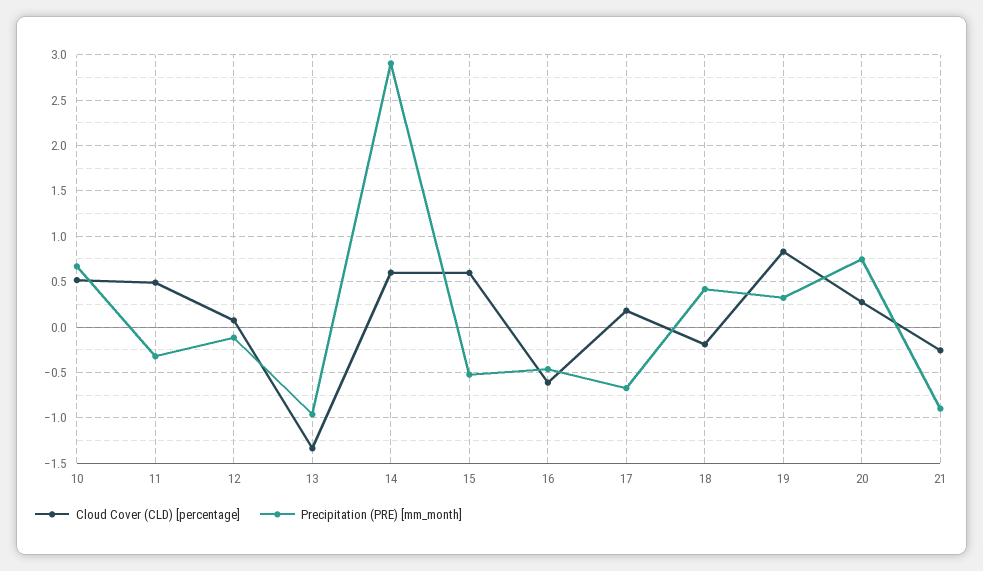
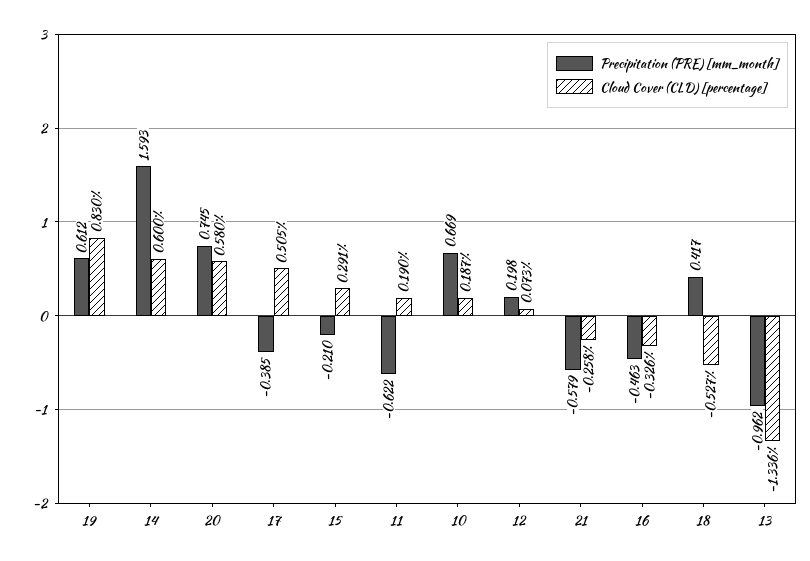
  {
    "Cloud Cover (CLD) [percentage]": {
-     "10": 0.5,
+     "10": 0.187,
-     "11": 0.5,
+     "11": 0.19,
      "12": 0.073,
      "13": -1.336,
      "14": 0.6,
-     "15": 0.6,
+     "15": 0.291,
-     "16": -0.6,
+     "16": -0.326,
-     "17": 0.2,
+     "17": 0.505,
-     "18": -0.2,
+     "18": -0.527,
      "19": 0.83,
-     "20": 0.3,
+     "20": 0.58,
      "21": -0.258
    },
    "Precipitation (PRE) [mm_month]": {
      "10": 0.669,
-     "11": -0.3,
+     "11": -0.622,
-     "12": -0.1,
+     "12": 0.198,
      "13": -0.962,
-     "14": 2.9,
+     "14": 1.593,
-     "15": -0.5,
+     "15": -0.21,
      "16": -0.463,
-     "17": -0.7,
+     "17": -0.385,
      "18": 0.417,
-     "19": 0.3,
+     "19": 0.612,
      "20": 0.745,
-     "21": -0.9
+     "21": -0.579
    }
  }

